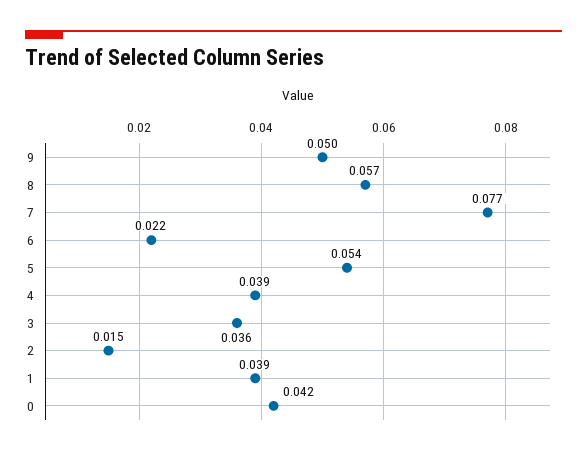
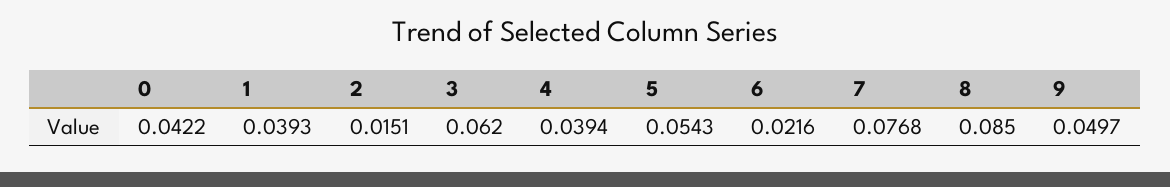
  {
    "9": 0.0497,
-   "8": 0.057,
+   "8": 0.085,
    "7": 0.0768,
    "6": 0.0216,
    "5": 0.0543,
    "4": 0.0394,
-   "3": 0.036,
+   "3": 0.062,
    "2": 0.0151,
    "1": 0.0393,
    "0": 0.0422
  }

